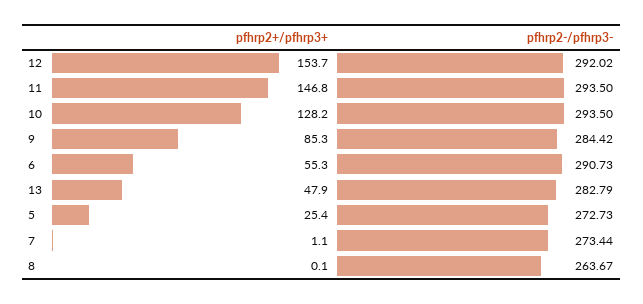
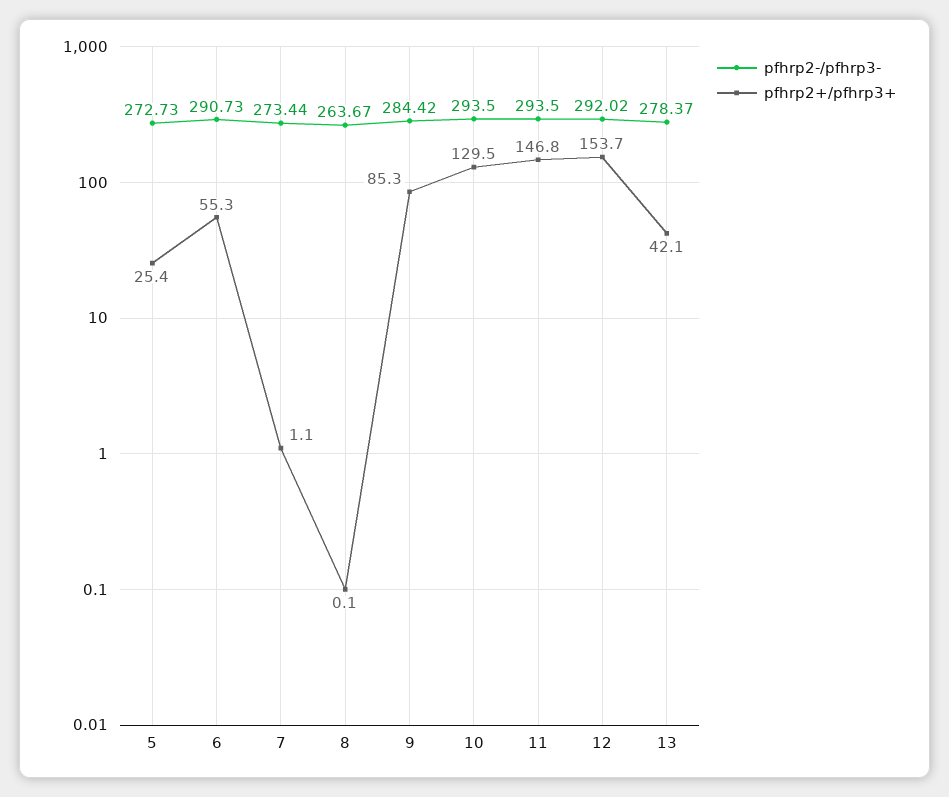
  {
    "pfhrp2+/pfhrp3+": {
      "12": 153.7,
      "11": 146.8,
-     "10": 128.2,
+     "10": 129.5,
      "9": 85.3,
      "6": 55.3,
-     "13": 47.9,
+     "13": 42.1,
      "5": 25.4,
      "7": 1.1,
      "8": 0.1
    },
    "pfhrp2-/pfhrp3-": {
      "12": 292.02,
      "11": 293.5,
      "10": 293.5,
      "9": 284.42,
      "6": 290.73,
-     "13": 282.79,
+     "13": 278.37,
      "5": 272.73,
      "7": 273.44,
      "8": 263.67
    }
  }

